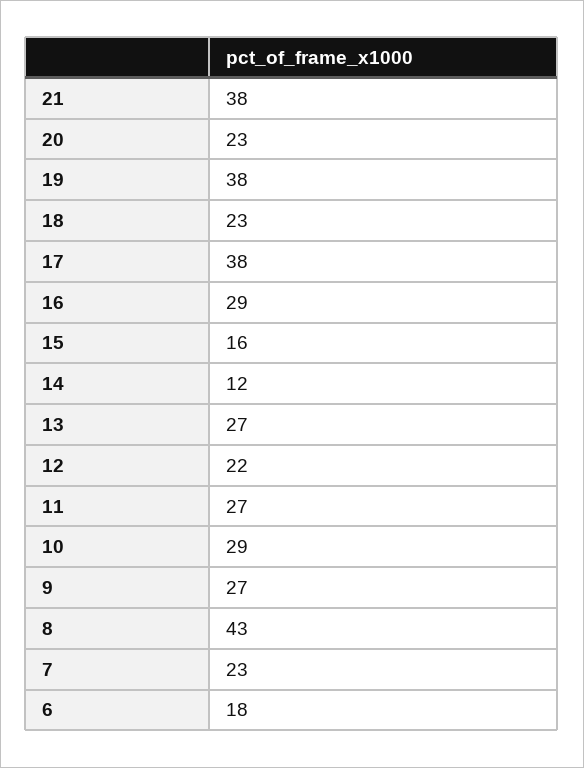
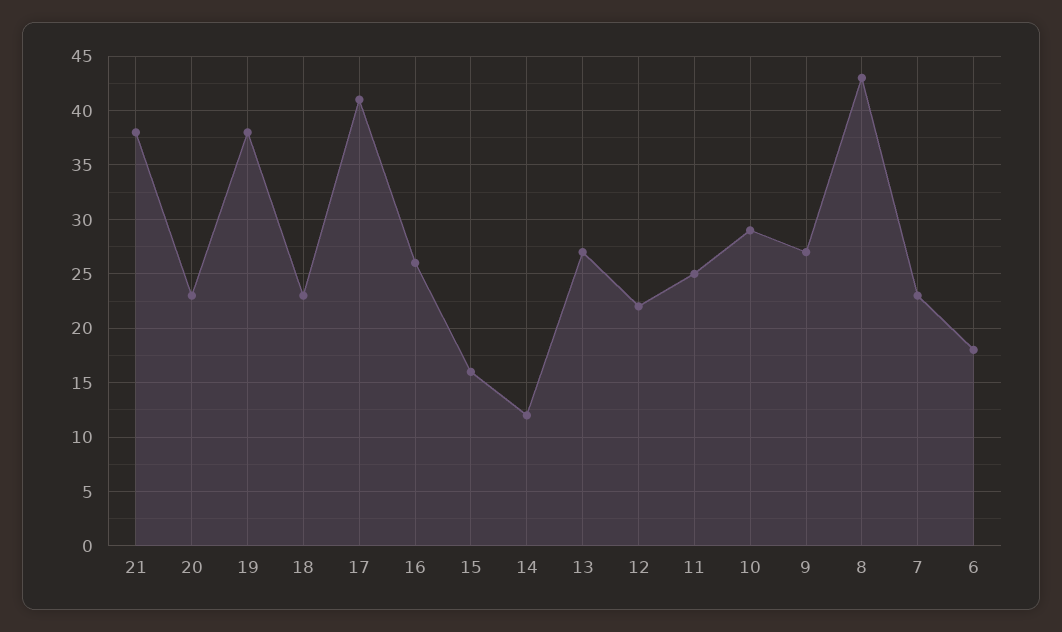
  {
    "21": 38,
    "20": 23,
    "19": 38,
    "18": 23,
-   "17": 38,
+   "17": 41,
-   "16": 29,
+   "16": 26,
    "15": 16,
    "14": 12,
    "13": 27,
    "12": 22,
-   "11": 27,
+   "11": 25,
    "10": 29,
    "9": 27,
    "8": 43,
    "7": 23,
    "6": 18
  }

